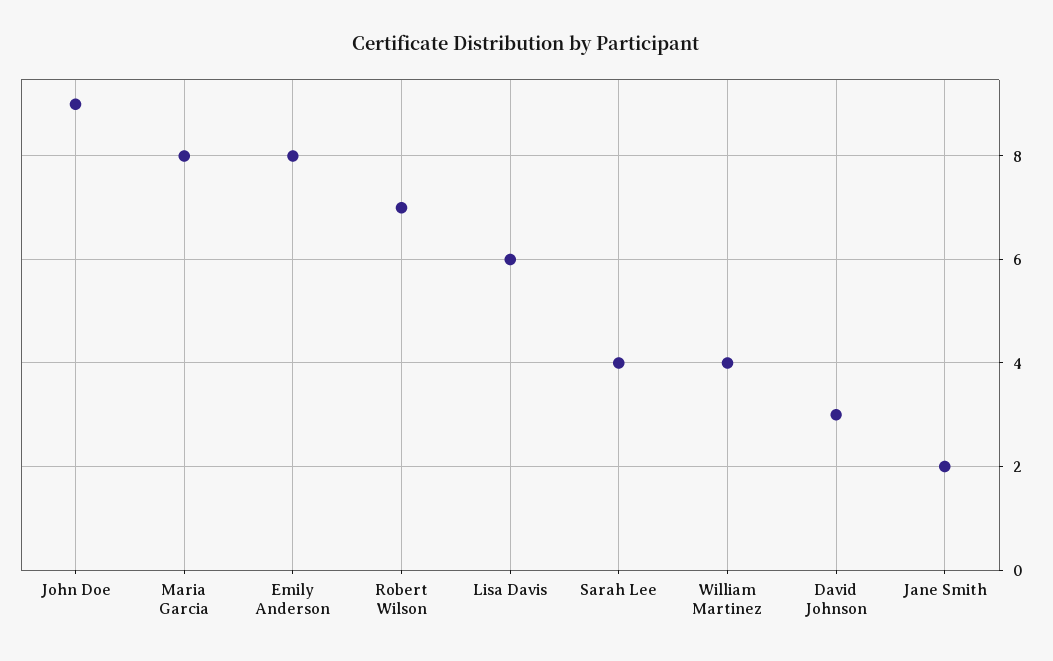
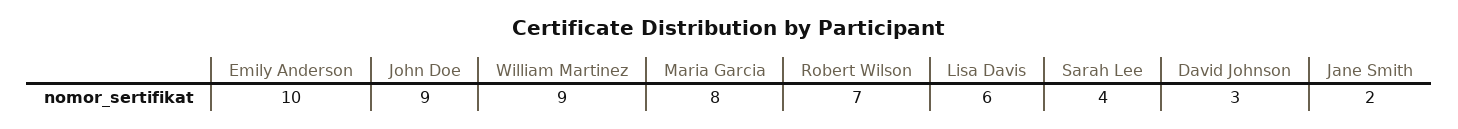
  {
    "John Doe": 9,
    "Maria Garcia": 8,
-   "Emily Anderson": 8,
+   "Emily Anderson": 10,
    "Robert Wilson": 7,
    "Lisa Davis": 6,
    "Sarah Lee": 4,
-   "William Martinez": 4,
+   "William Martinez": 9,
    "David Johnson": 3,
    "Jane Smith": 2
  }

